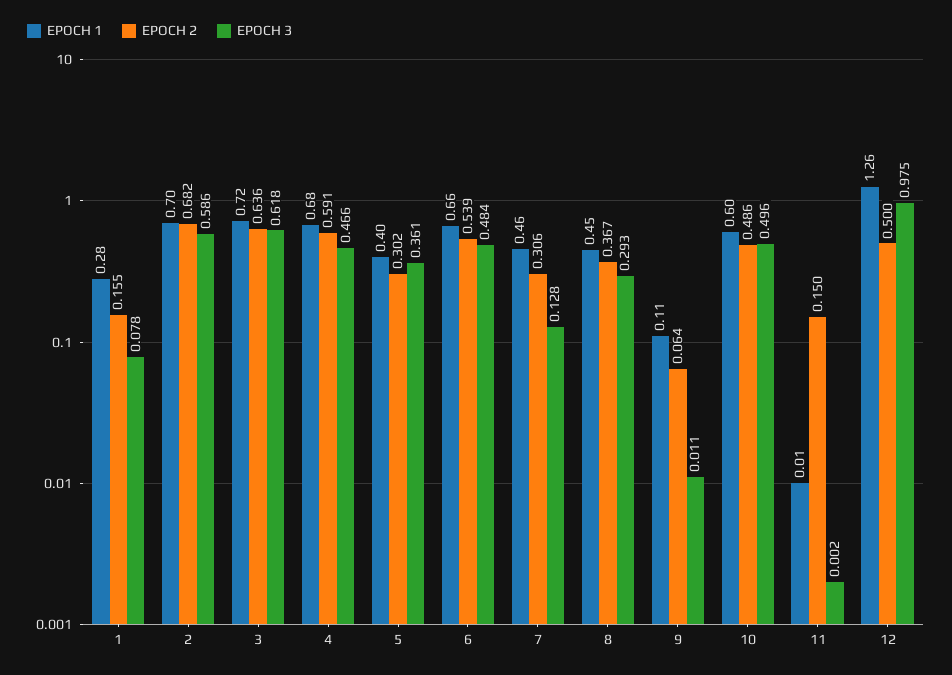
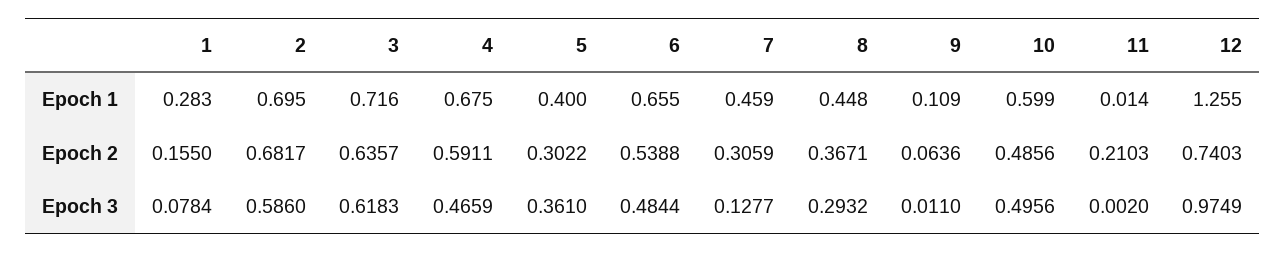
  {
    "EPOCH 1": {
      "1": 0.283,
      "2": 0.695,
      "3": 0.716,
      "4": 0.675,
      "5": 0.4,
      "6": 0.655,
      "7": 0.459,
      "8": 0.448,
      "9": 0.109,
      "10": 0.599,
      "11": 0.014,
      "12": 1.255
    },
    "EPOCH 2": {
      "1": 0.155,
      "2": 0.6817,
      "3": 0.6357,
      "4": 0.5911,
      "5": 0.3022,
      "6": 0.5388,
      "7": 0.3059,
      "8": 0.3671,
      "9": 0.0636,
      "10": 0.4856,
-     "11": 0.15,
+     "11": 0.2103,
-     "12": 0.5
+     "12": 0.7403
    },
    "EPOCH 3": {
      "1": 0.0784,
      "2": 0.586,
      "3": 0.6183,
      "4": 0.4659,
      "5": 0.361,
      "6": 0.4844,
      "7": 0.1277,
      "8": 0.2932,
      "9": 0.011,
      "10": 0.4956,
      "11": 0.002,
      "12": 0.9749
    }
  }

